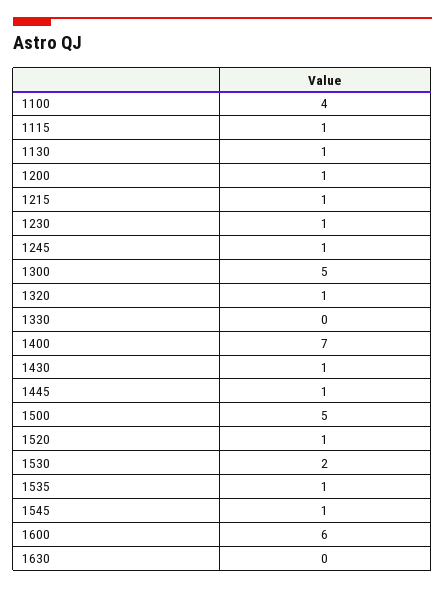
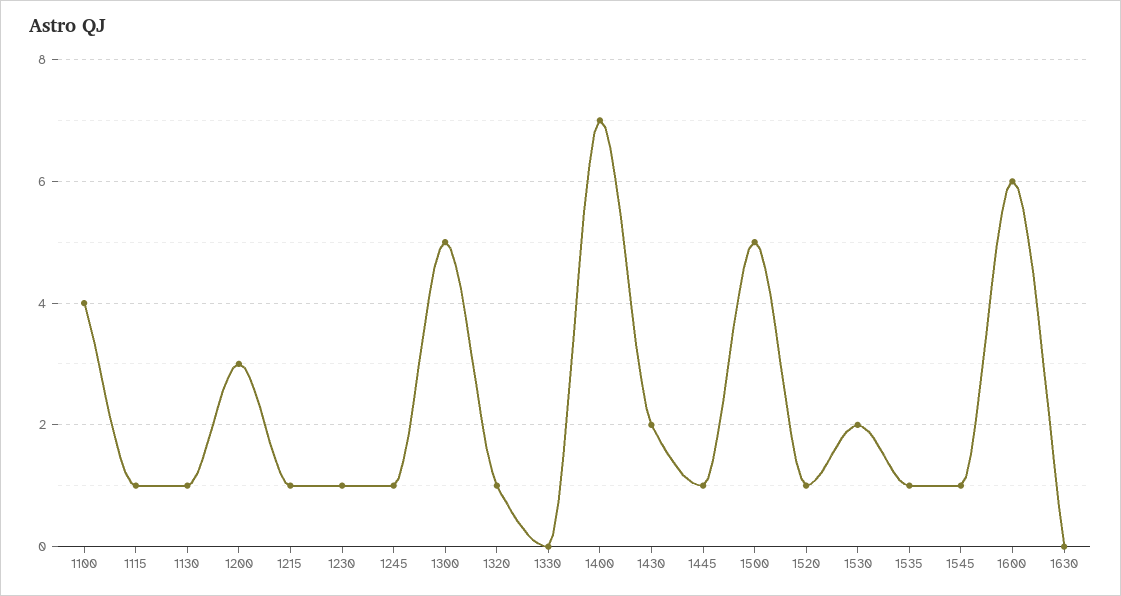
  {
    "1100": 4,
    "1115": 1,
    "1130": 1,
-   "1200": 1,
+   "1200": 3,
    "1215": 1,
    "1230": 1,
    "1245": 1,
    "1300": 5,
    "1320": 1,
    "1330": 0,
    "1400": 7,
-   "1430": 1,
+   "1430": 2,
    "1445": 1,
    "1500": 5,
    "1520": 1,
    "1530": 2,
    "1535": 1,
    "1545": 1,
    "1600": 6,
    "1630": 0
  }

